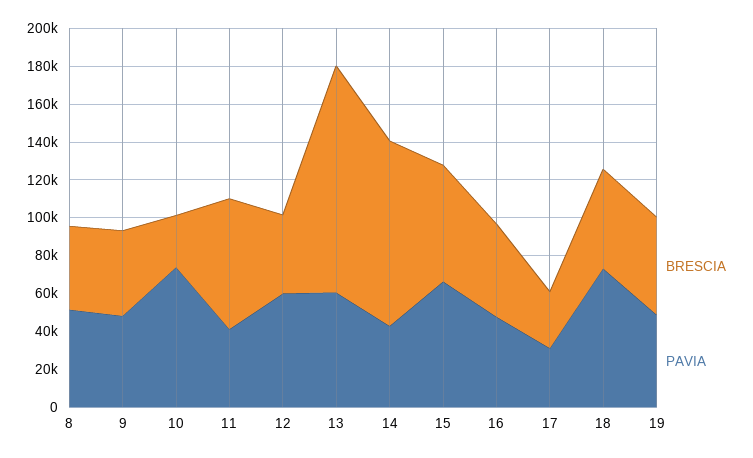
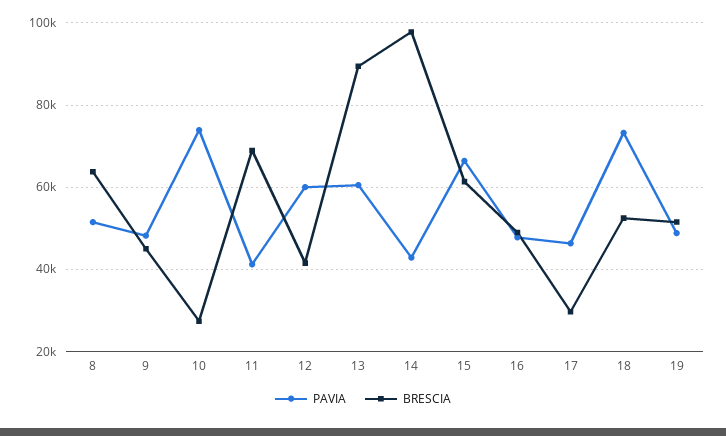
  {
    "BRESCIA": {
-     "8": 45000,
+     "8": 64000,
      "9": 44000,
      "10": 28000,
      "11": 68000,
      "12": 42000,
-     "13": 120000,
+     "13": 90000,
      "14": 98000,
      "15": 62000,
      "16": 48000,
      "17": 30000,
      "18": 52000,
      "19": 52000
    },
    "PAVIA": {
      "8": 52000,
      "9": 48000,
      "10": 74000,
      "11": 42000,
      "12": 60000,
      "13": 60000,
      "14": 42000,
      "15": 66000,
      "16": 48000,
-     "17": 30000,
+     "17": 46000,
      "18": 74000,
      "19": 48000
    }
  }

